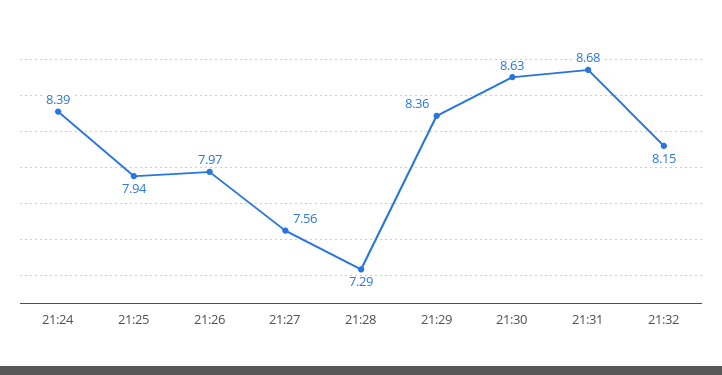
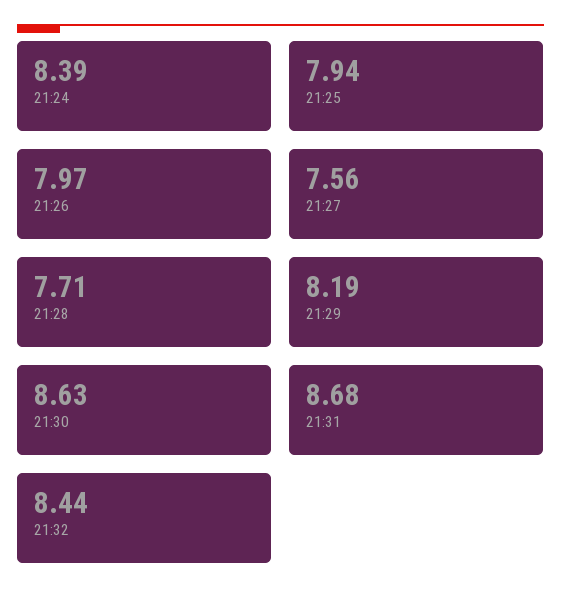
  {
    "21:24": 8.39,
    "21:25": 7.94,
    "21:26": 7.97,
    "21:27": 7.56,
-   "21:28": 7.29,
+   "21:28": 7.71,
-   "21:29": 8.36,
+   "21:29": 8.19,
    "21:30": 8.63,
    "21:31": 8.68,
-   "21:32": 8.15
+   "21:32": 8.44
  }

